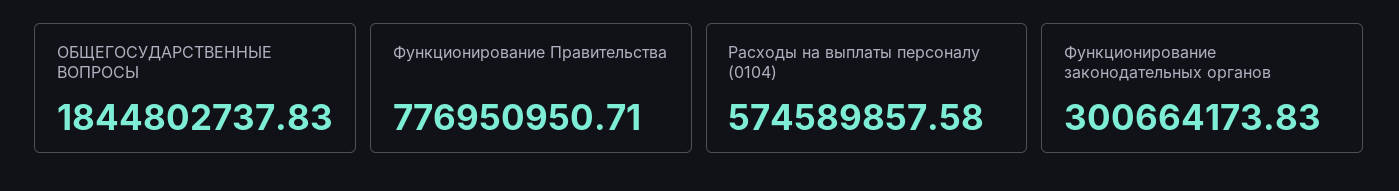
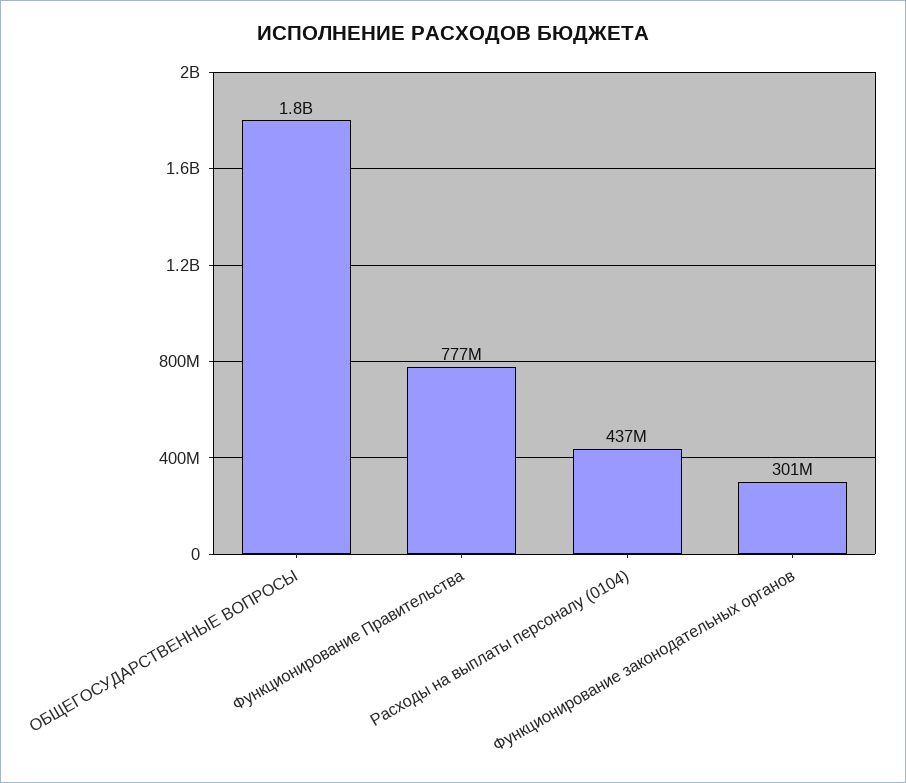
  {
    "ОБЩЕГОСУДАРСТВЕННЫЕ ВОПРОСЫ": 1844802737.83,
    "Функционирование Правительства": 776950950.71,
-   "Расходы на выплаты персоналу (0104)": 574589857.58,
+   "Расходы на выплаты персоналу (0104)": 437000000,
    "Функционирование законодательных органов": 300664173.83
  }

